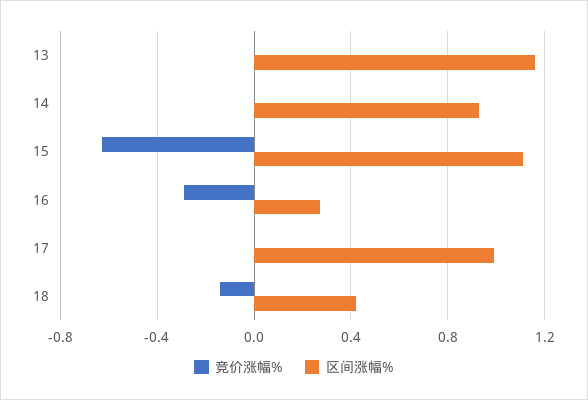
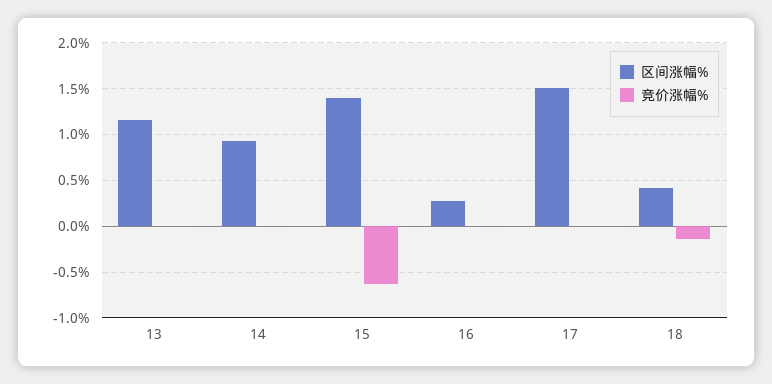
  {
    "竞价涨幅%": {
      "13": 0,
      "14": 0,
      "15": -0.65,
-     "16": -0.3,
+     "16": 0,
      "17": 0,
      "18": -0.15
    },
    "区间涨幅%": {
      "13": 1.15,
      "14": 0.95,
-     "15": 1.1,
+     "15": 1.4,
      "16": 0.25,
-     "17": 1,
+     "17": 1.5,
      "18": 0.4
    }
  }

